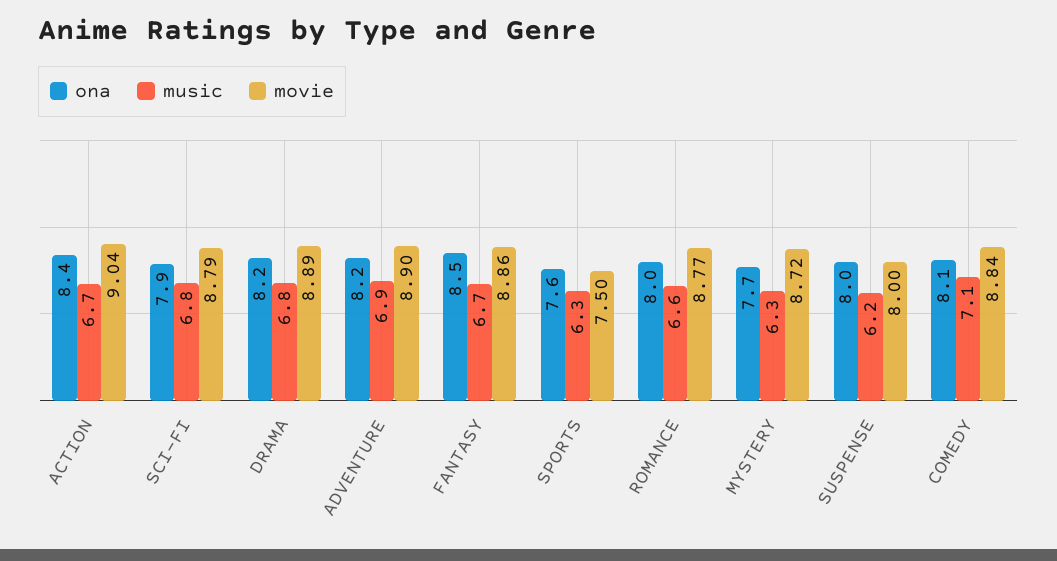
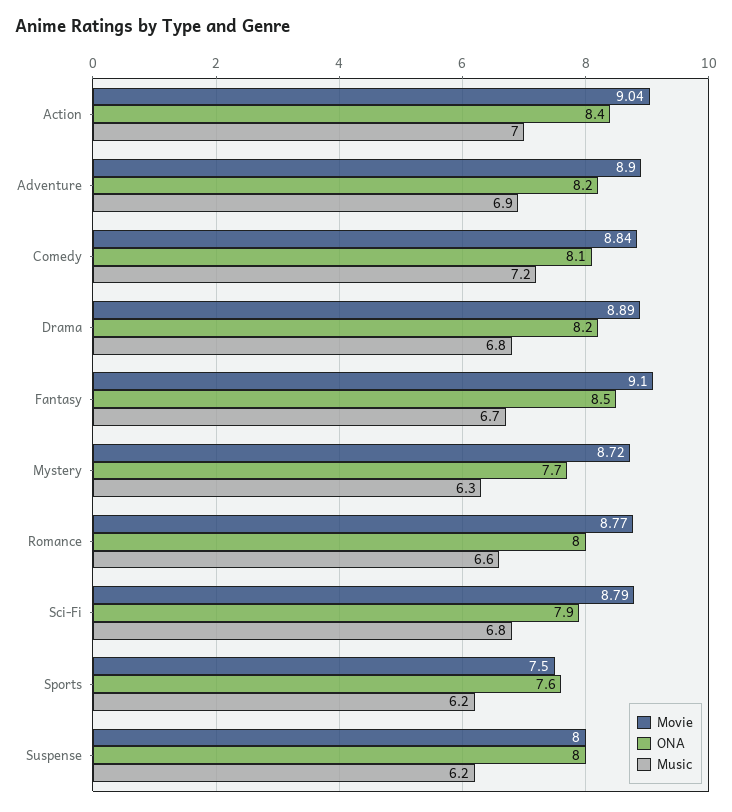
  {
    "ona": {
      "ACTION": 8.4,
      "SCI-FI": 7.9,
      "DRAMA": 8.2,
      "ADVENTURE": 8.2,
      "FANTASY": 8.5,
      "SPORTS": 7.6,
      "ROMANCE": 8,
      "MYSTERY": 7.7,
      "SUSPENSE": 8,
      "COMEDY": 8.1
    },
    "music": {
-     "ACTION": 6.7,
+     "ACTION": 7,
      "SCI-FI": 6.8,
      "DRAMA": 6.8,
      "ADVENTURE": 6.9,
      "FANTASY": 6.7,
-     "SPORTS": 6.3,
+     "SPORTS": 6.2,
      "ROMANCE": 6.6,
      "MYSTERY": 6.3,
      "SUSPENSE": 6.2,
-     "COMEDY": 7.1
+     "COMEDY": 7.2
    },
    "movie": {
      "ACTION": 9.04,
      "SCI-FI": 8.79,
      "DRAMA": 8.89,
      "ADVENTURE": 8.9,
-     "FANTASY": 8.86,
+     "FANTASY": 9.1,
      "SPORTS": 7.5,
      "ROMANCE": 8.77,
      "MYSTERY": 8.72,
      "SUSPENSE": 8,
      "COMEDY": 8.84
    }
  }

